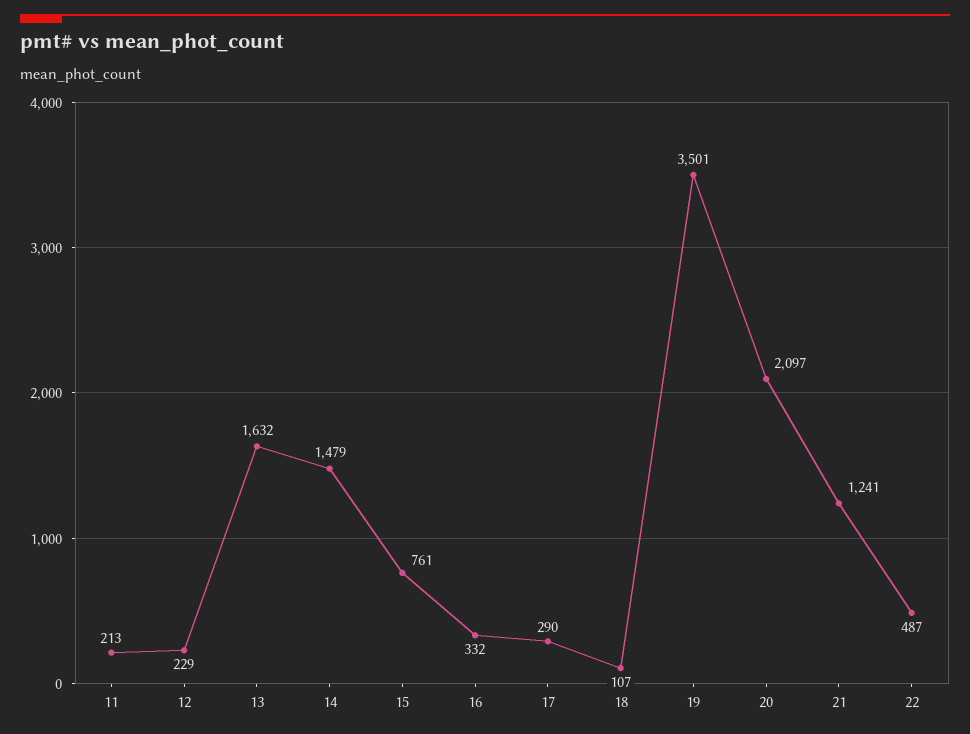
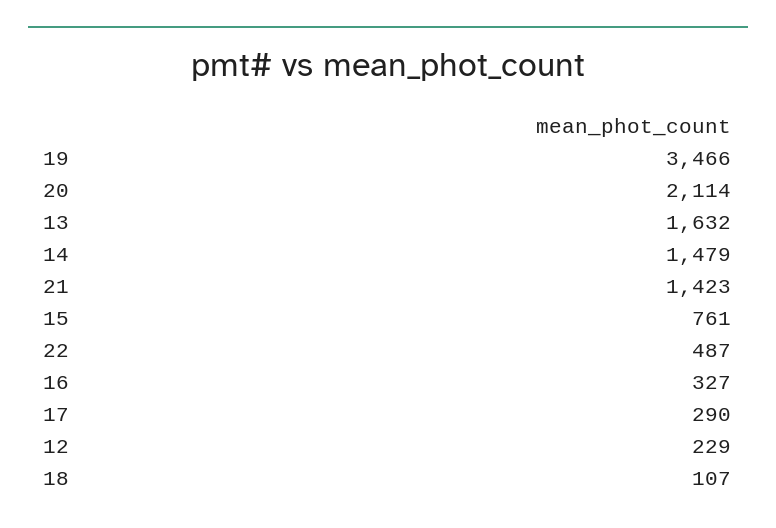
  {
-   "11": 213,
    "12": 229,
    "13": 1632,
    "14": 1479,
    "15": 761,
-   "16": 332,
+   "16": 327,
    "17": 290,
    "18": 107,
-   "19": 3501,
+   "19": 3466,
-   "20": 2097,
+   "20": 2114,
-   "21": 1241,
+   "21": 1423,
    "22": 487
  }

